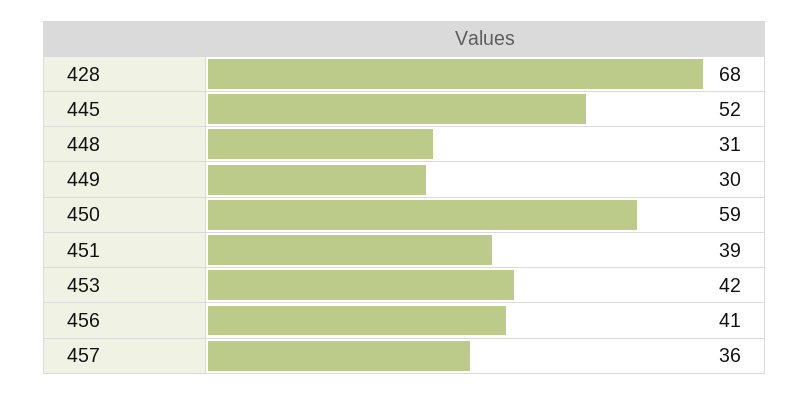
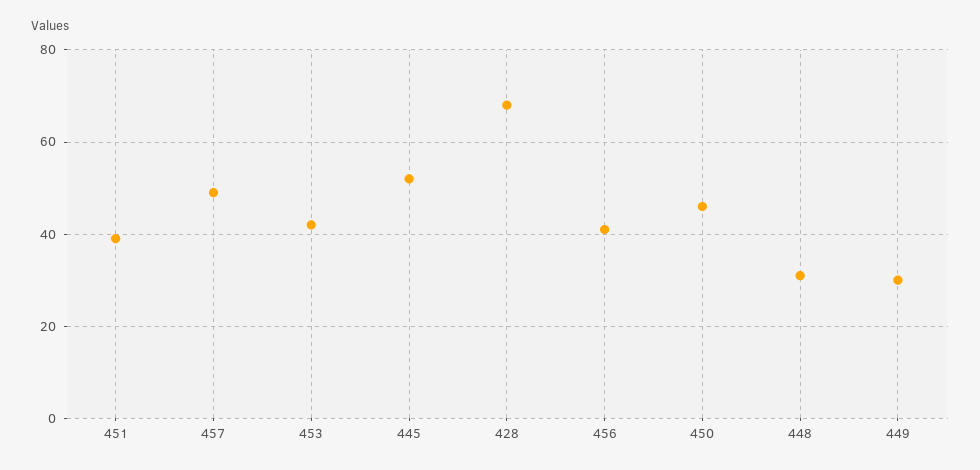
  {
    "428": 68,
    "445": 52,
    "448": 31,
    "449": 30,
-   "450": 59,
+   "450": 45,
    "451": 39,
    "453": 42,
    "456": 41,
-   "457": 36
+   "457": 50
  }

